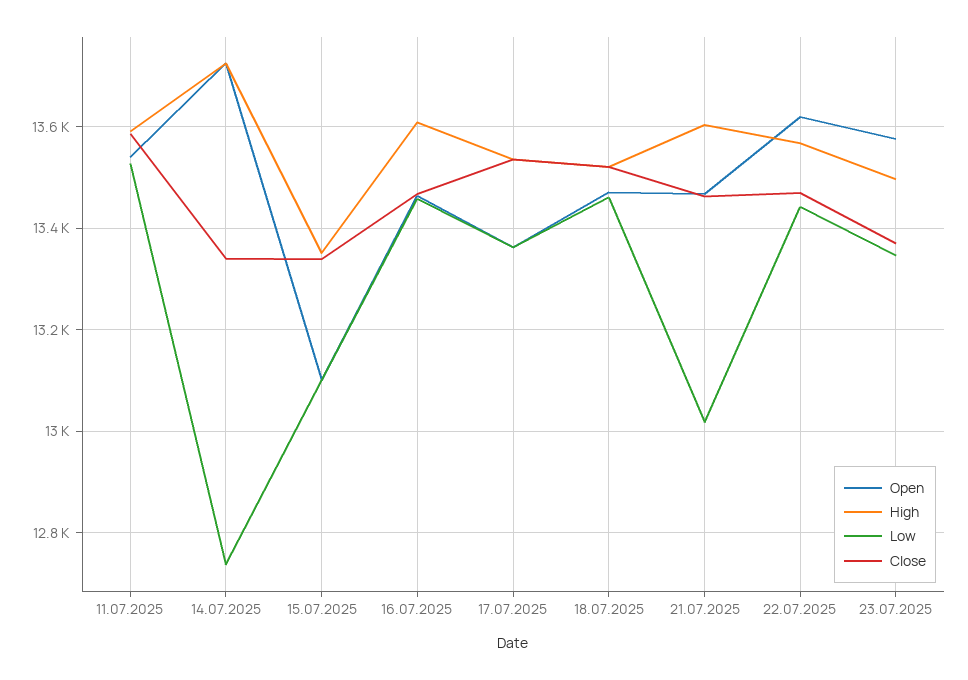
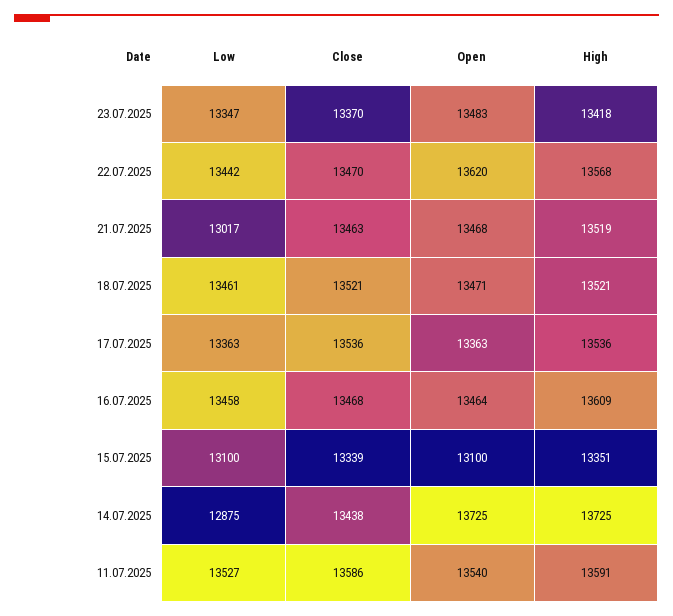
  {
    "Open": {
      "11.07.2025": 13540,
      "14.07.2025": 13725,
      "15.07.2025": 13100,
      "16.07.2025": 13464,
      "17.07.2025": 13363,
      "18.07.2025": 13471,
      "21.07.2025": 13468,
      "22.07.2025": 13620,
-     "23.07.2025": 13580
+     "23.07.2025": 13483
    },
    "High": {
      "11.07.2025": 13591,
      "14.07.2025": 13725,
      "15.07.2025": 13351,
      "16.07.2025": 13609,
      "17.07.2025": 13536,
      "18.07.2025": 13521,
-     "21.07.2025": 13600,
+     "21.07.2025": 13519,
      "22.07.2025": 13568,
-     "23.07.2025": 13500
+     "23.07.2025": 13418
    },
    "Low": {
      "11.07.2025": 13527,
-     "14.07.2025": 12740,
+     "14.07.2025": 12875,
      "15.07.2025": 13100,
      "16.07.2025": 13458,
      "17.07.2025": 13363,
      "18.07.2025": 13461,
      "21.07.2025": 13017,
      "22.07.2025": 13442,
      "23.07.2025": 13347
    },
    "Close": {
      "11.07.2025": 13586,
-     "14.07.2025": 13340,
+     "14.07.2025": 13438,
      "15.07.2025": 13339,
      "16.07.2025": 13468,
      "17.07.2025": 13536,
      "18.07.2025": 13521,
      "21.07.2025": 13463,
      "22.07.2025": 13470,
      "23.07.2025": 13370
    }
  }

